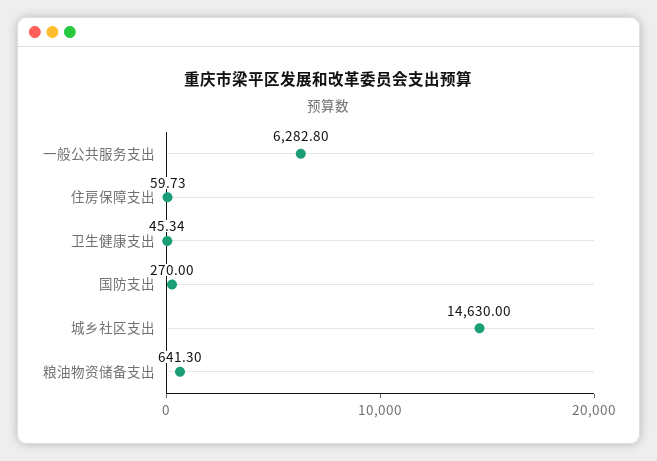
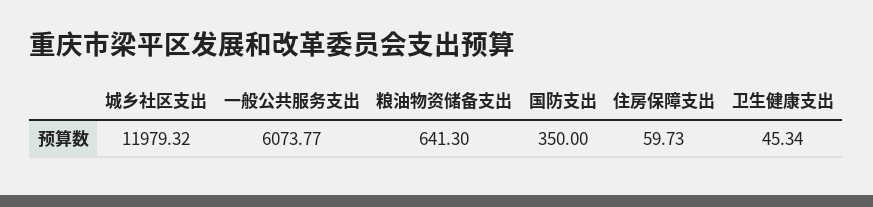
  {
-   "一般公共服务支出": 6282.8,
+   "一般公共服务支出": 6073.77,
    "住房保障支出": 59.73,
    "卫生健康支出": 45.34,
-   "国防支出": 270,
+   "国防支出": 350,
-   "城乡社区支出": 14630,
+   "城乡社区支出": 11979.32,
    "粮油物资储备支出": 641.3
  }

